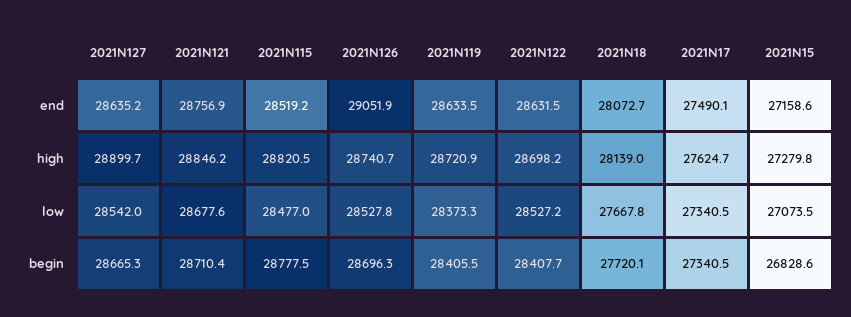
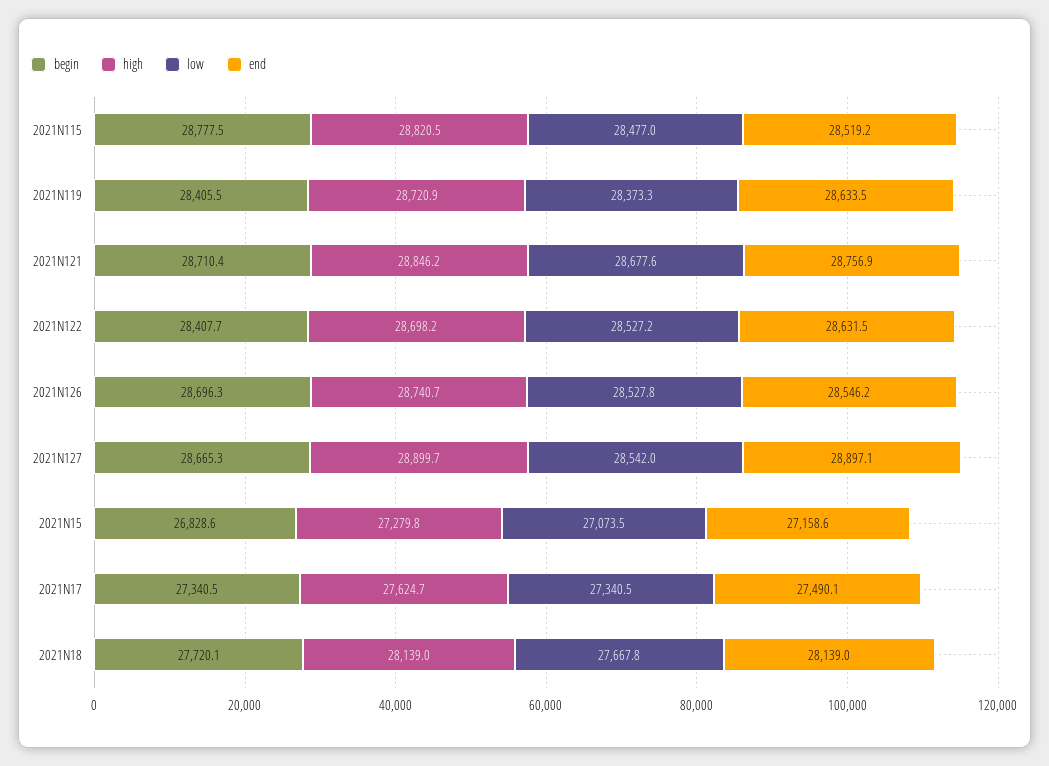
  {
    "end": {
-     "2021N127": 28635.2,
+     "2021N127": 28897.1,
      "2021N121": 28756.9,
      "2021N115": 28519.2,
-     "2021N126": 29051.9,
+     "2021N126": 28546.2,
      "2021N119": 28633.5,
      "2021N122": 28631.5,
-     "2021N18": 28072.7,
+     "2021N18": 28139,
      "2021N17": 27490.1,
      "2021N15": 27158.6
    },
    "high": {
      "2021N127": 28899.7,
      "2021N121": 28846.2,
      "2021N115": 28820.5,
      "2021N126": 28740.7,
      "2021N119": 28720.9,
      "2021N122": 28698.2,
      "2021N18": 28139,
      "2021N17": 27624.7,
      "2021N15": 27279.8
    },
    "low": {
      "2021N127": 28542,
      "2021N121": 28677.6,
      "2021N115": 28477,
      "2021N126": 28527.8,
      "2021N119": 28373.3,
      "2021N122": 28527.2,
      "2021N18": 27667.8,
      "2021N17": 27340.5,
      "2021N15": 27073.5
    },
    "begin": {
      "2021N127": 28665.3,
      "2021N121": 28710.4,
      "2021N115": 28777.5,
      "2021N126": 28696.3,
      "2021N119": 28405.5,
      "2021N122": 28407.7,
      "2021N18": 27720.1,
      "2021N17": 27340.5,
      "2021N15": 26828.6
    }
  }

